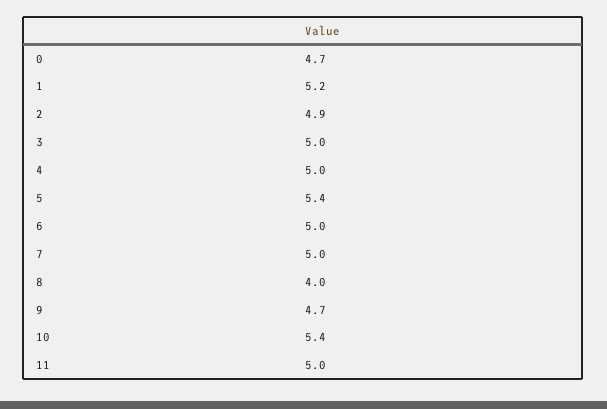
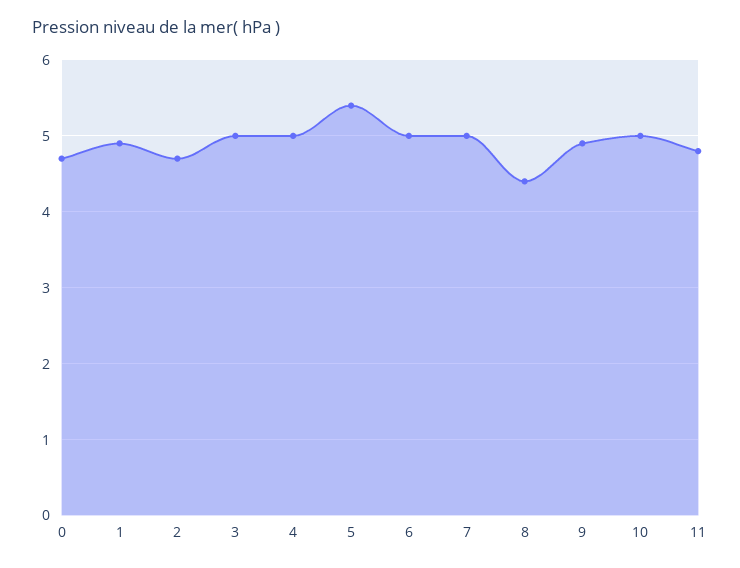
  {
    "0": 4.7,
-   "1": 5.2,
+   "1": 4.9,
-   "2": 4.9,
+   "2": 4.7,
    "3": 5,
    "4": 5,
    "5": 5.4,
    "6": 5,
    "7": 5,
-   "8": 4,
+   "8": 4.4,
-   "9": 4.7,
+   "9": 4.9,
-   "10": 5.4,
+   "10": 5,
-   "11": 5
+   "11": 4.8
  }

